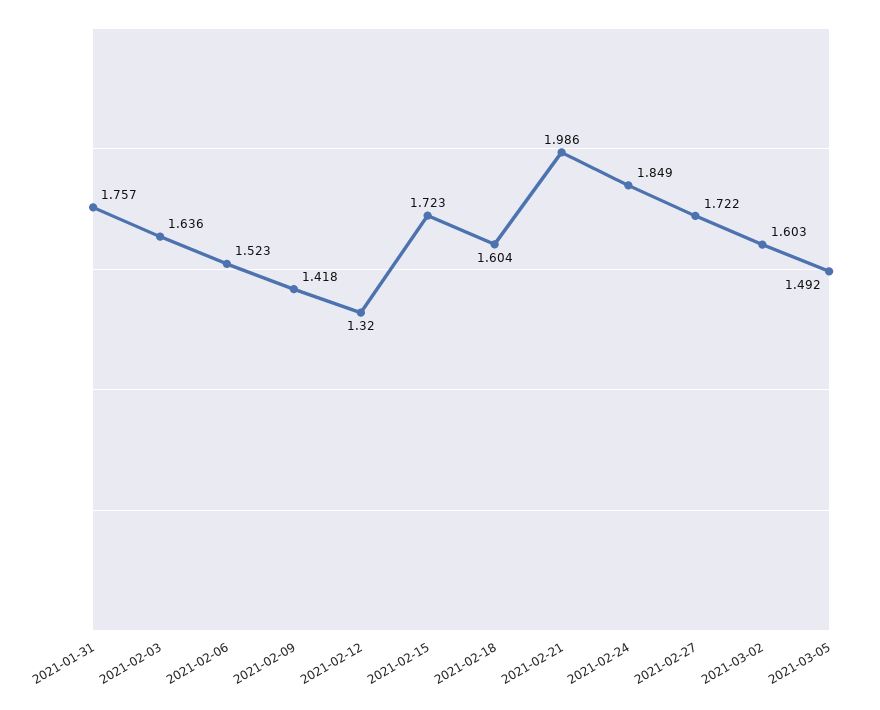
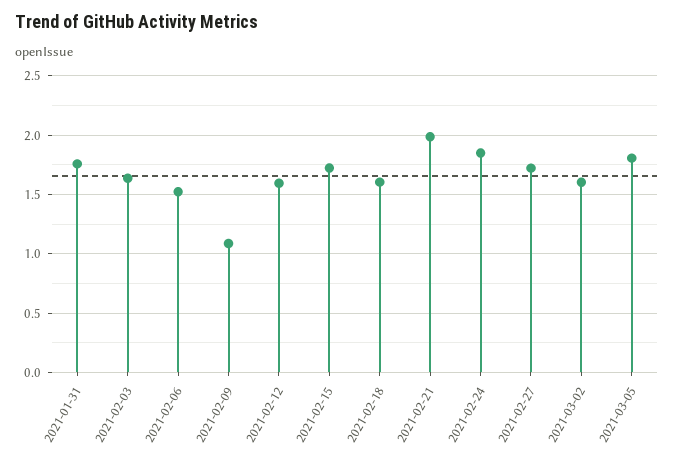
  {
    "2021-01-31": 1.757,
    "2021-02-03": 1.636,
    "2021-02-06": 1.523,
-   "2021-02-09": 1.418,
+   "2021-02-09": 1.1,
-   "2021-02-12": 1.32,
+   "2021-02-12": 1.6,
    "2021-02-15": 1.723,
    "2021-02-18": 1.604,
    "2021-02-21": 1.986,
    "2021-02-24": 1.849,
    "2021-02-27": 1.722,
    "2021-03-02": 1.603,
-   "2021-03-05": 1.492
+   "2021-03-05": 1.8
  }

